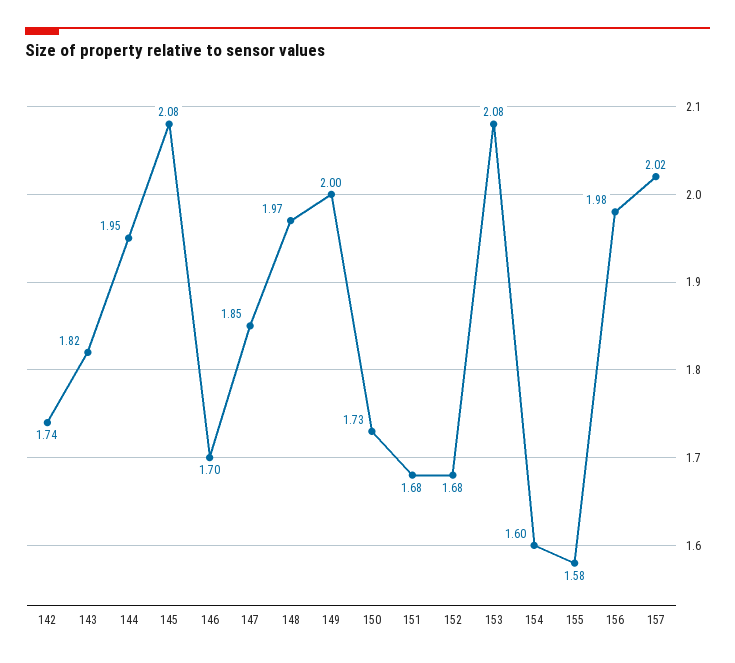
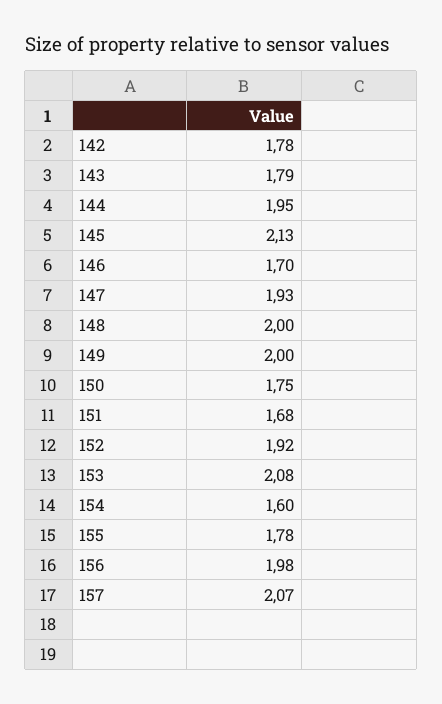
  {
-   "142": 1.74,
+   "142": 1.78,
-   "143": 1.82,
+   "143": 1.79,
    "144": 1.95,
-   "145": 2.08,
+   "145": 2.13,
    "146": 1.7,
-   "147": 1.85,
+   "147": 1.93,
-   "148": 1.97,
+   "148": 2,
    "149": 2,
-   "150": 1.73,
+   "150": 1.75,
    "151": 1.68,
-   "152": 1.68,
+   "152": 1.92,
    "153": 2.08,
    "154": 1.6,
-   "155": 1.58,
+   "155": 1.78,
    "156": 1.98,
-   "157": 2.02
+   "157": 2.07
  }

